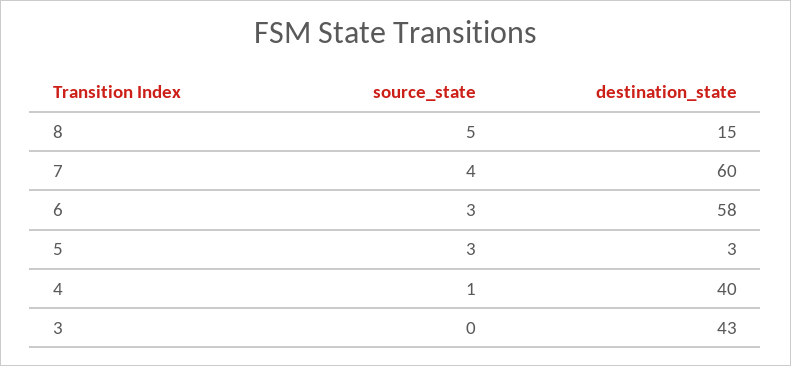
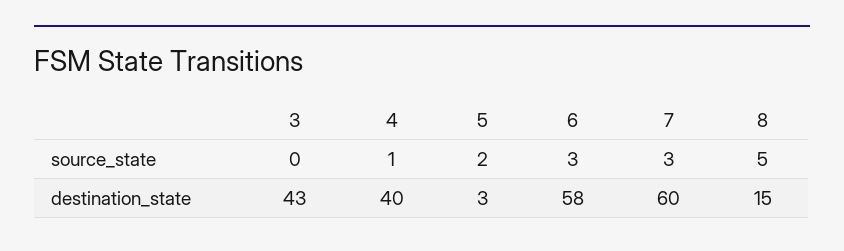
  {
    "source_state": {
      "8": 5,
-     "7": 4,
+     "7": 3,
      "6": 3,
-     "5": 3,
+     "5": 2,
      "4": 1,
      "3": 0
    },
    "destination_state": {
      "8": 15,
      "7": 60,
      "6": 58,
      "5": 3,
      "4": 40,
      "3": 43
    }
  }

